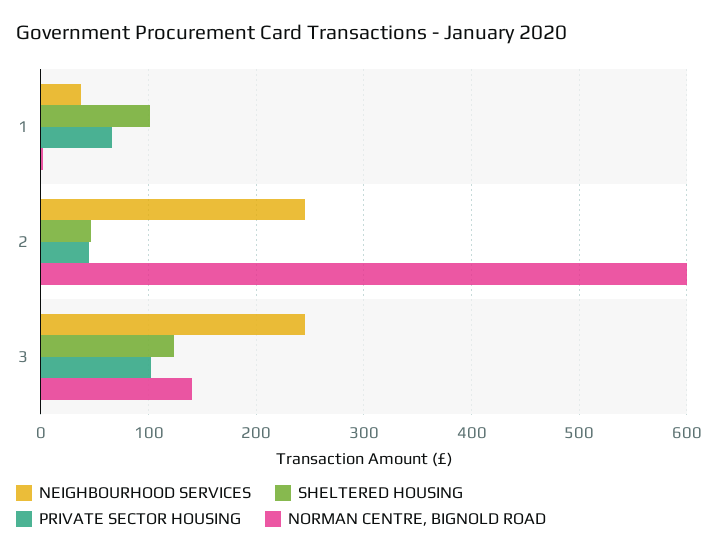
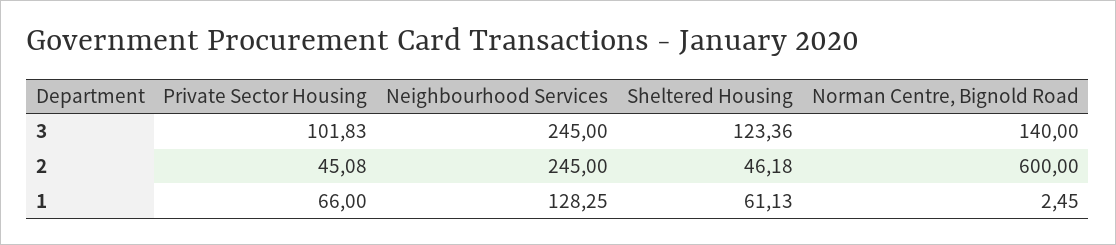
  {
    "NEIGHBOURHOOD SERVICES": {
-     "1": 40,
+     "1": 128.25,
      "2": 245,
      "3": 245
    },
    "SHELTERED HOUSING": {
-     "1": 100,
+     "1": 61.13,
      "2": 46.18,
      "3": 123.36
    },
    "PRIVATE SECTOR HOUSING": {
      "1": 66,
      "2": 45.08,
      "3": 101.83
    },
    "NORMAN CENTRE, BIGNOLD ROAD": {
      "1": 2.45,
      "2": 600,
      "3": 140
    }
  }

